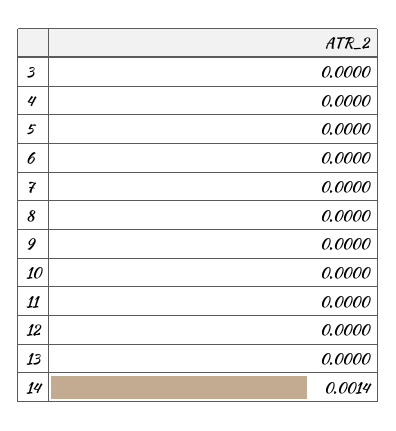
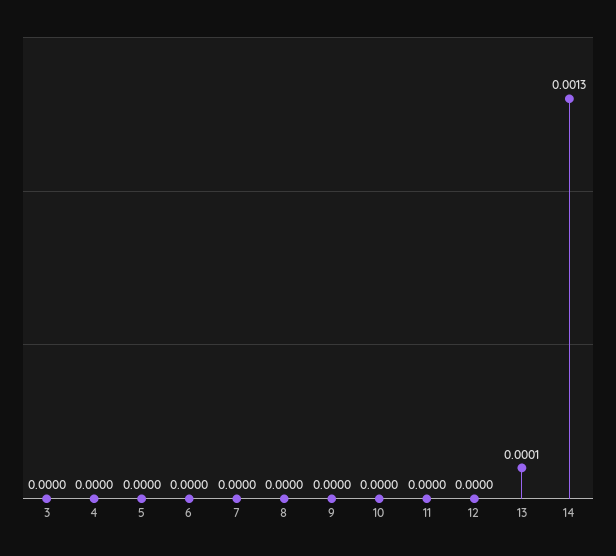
  {
    "3": 0,
    "4": 0,
    "5": 0,
    "6": 0,
    "7": 0,
    "8": 0,
    "9": 0,
    "10": 0,
    "11": 0,
    "12": 0,
-   "13": 0,
+   "13": 0.0001,
-   "14": 0.0014
+   "14": 0.0013
  }

